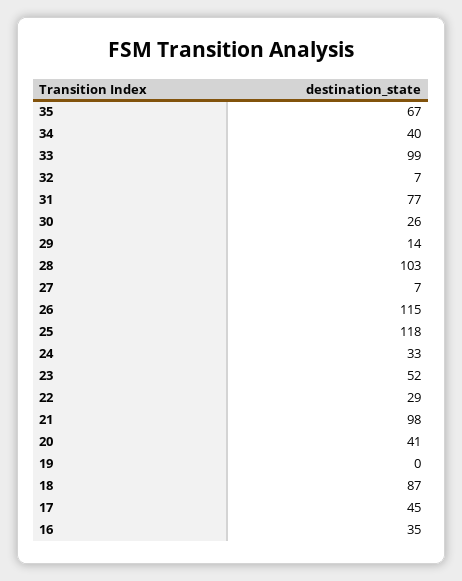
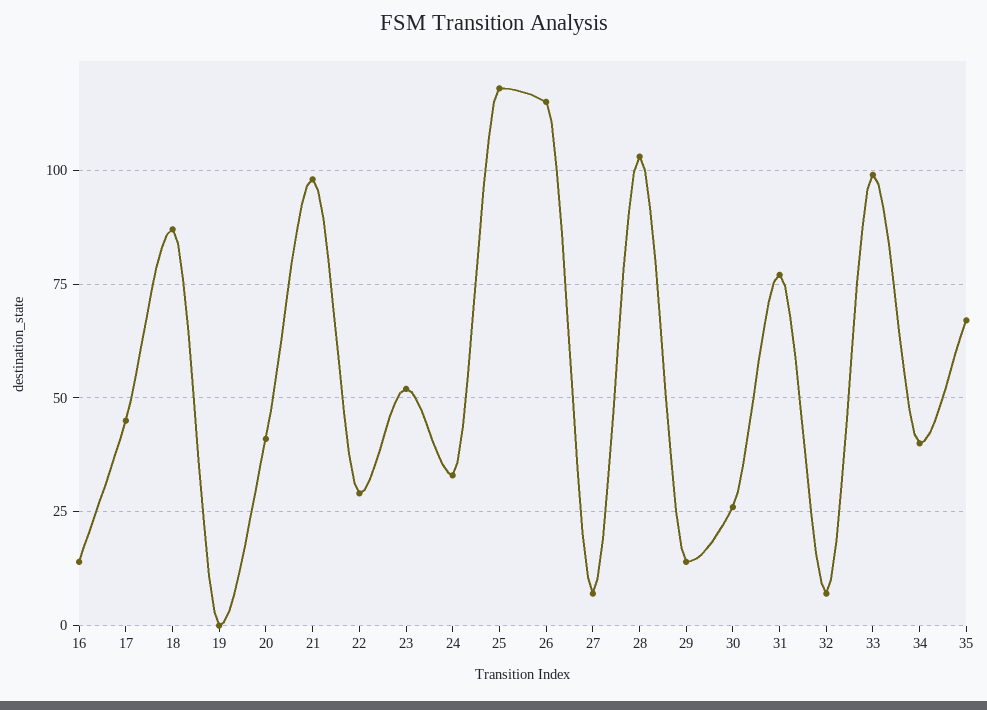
  {
    "35": 67,
    "34": 40,
    "33": 99,
    "32": 7,
    "31": 77,
    "30": 26,
    "29": 14,
    "28": 103,
    "27": 7,
    "26": 115,
    "25": 118,
    "24": 33,
    "23": 52,
    "22": 29,
    "21": 98,
    "20": 41,
    "19": 0,
    "18": 87,
    "17": 45,
-   "16": 35
+   "16": 15
  }

